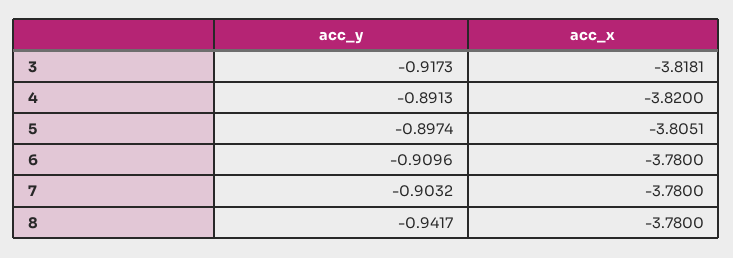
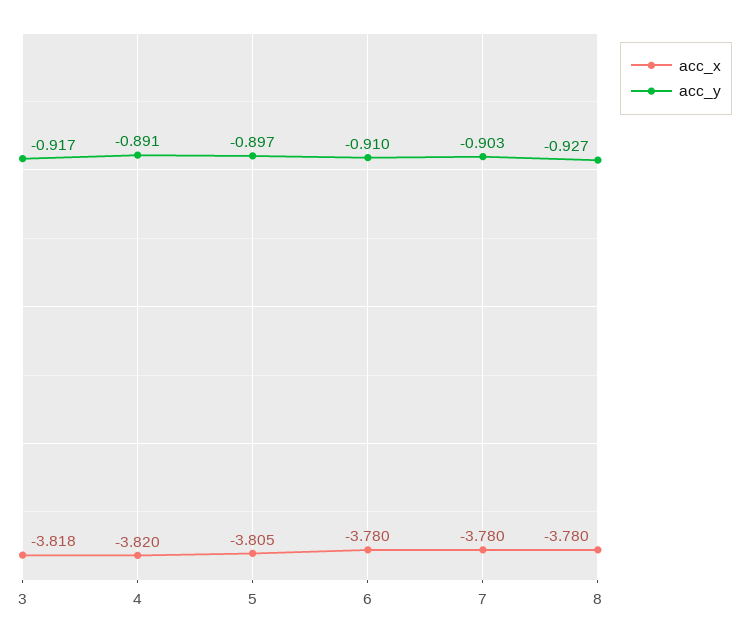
  {
    "acc_y": {
      "3": -0.9173,
      "4": -0.8913,
      "5": -0.8974,
      "6": -0.9096,
      "7": -0.9032,
-     "8": -0.9417
+     "8": -0.927
    },
    "acc_x": {
      "3": -3.8181,
      "4": -3.82,
      "5": -3.8051,
      "6": -3.78,
      "7": -3.78,
      "8": -3.78
    }
  }

